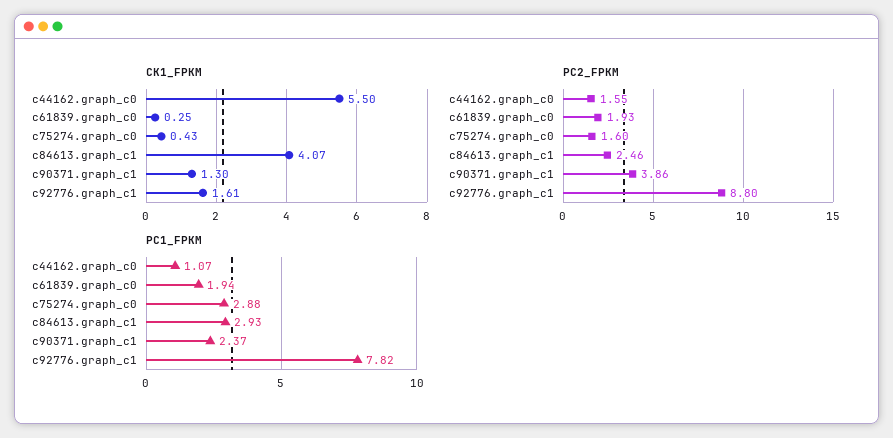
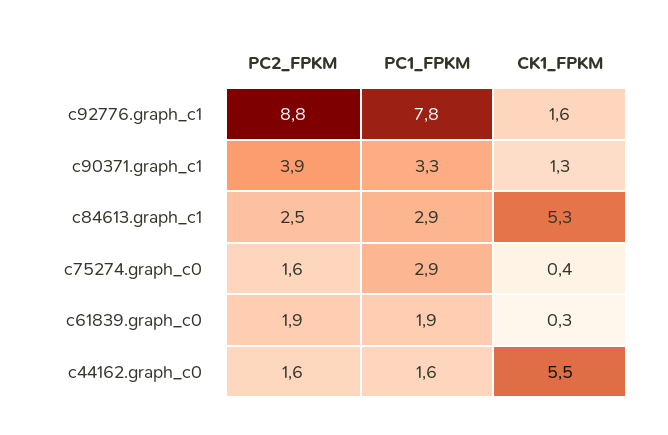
  {
    "CK1_FPKM": {
      "c44162.graph_c0": 5.5,
      "c61839.graph_c0": 0.25,
      "c75274.graph_c0": 0.43,
-     "c84613.graph_c1": 4.07,
+     "c84613.graph_c1": 5.3,
      "c90371.graph_c1": 1.3,
      "c92776.graph_c1": 1.61
    },
    "PC2_FPKM": {
      "c44162.graph_c0": 1.55,
      "c61839.graph_c0": 1.93,
      "c75274.graph_c0": 1.6,
      "c84613.graph_c1": 2.46,
      "c90371.graph_c1": 3.86,
      "c92776.graph_c1": 8.8
    },
    "PC1_FPKM": {
-     "c44162.graph_c0": 1.07,
+     "c44162.graph_c0": 1.6,
      "c61839.graph_c0": 1.94,
      "c75274.graph_c0": 2.88,
      "c84613.graph_c1": 2.93,
-     "c90371.graph_c1": 2.37,
+     "c90371.graph_c1": 3.3,
      "c92776.graph_c1": 7.82
    }
  }

